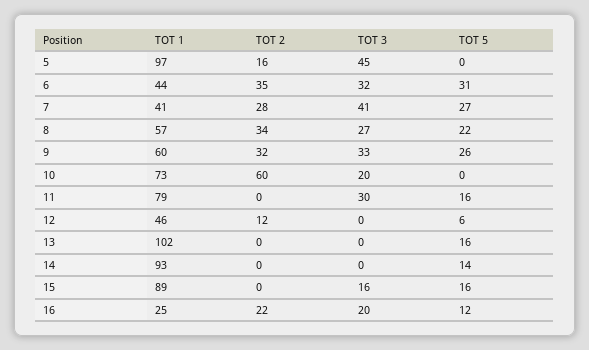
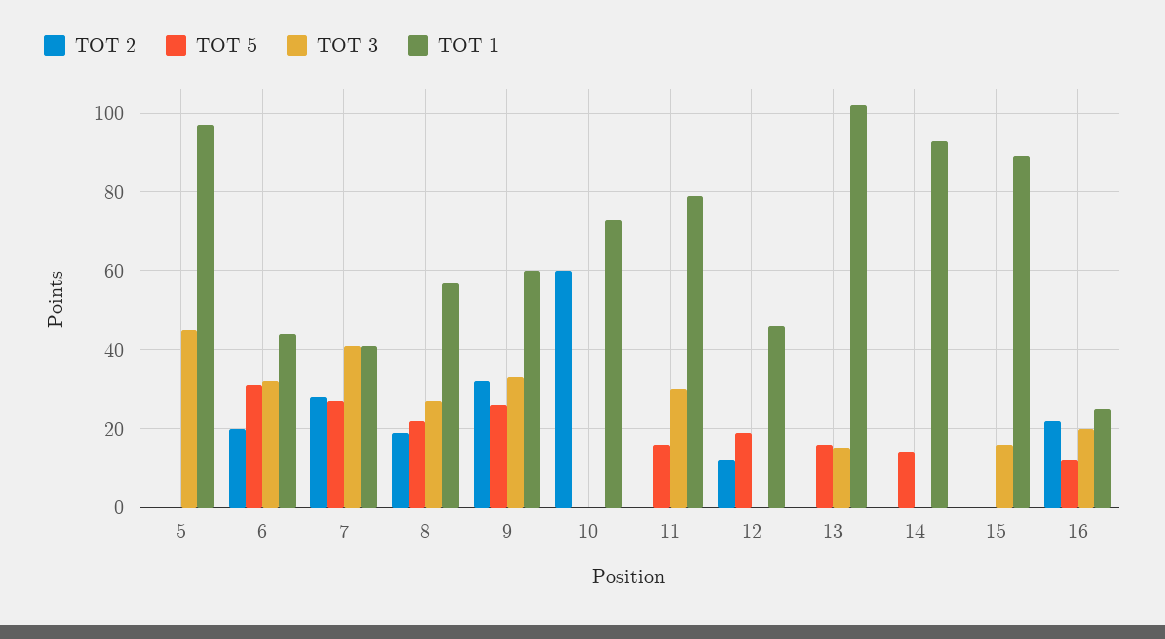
  {
    "TOT 1": {
      "5": 97,
      "6": 44,
      "7": 41,
      "8": 57,
      "9": 60,
      "10": 73,
      "11": 79,
      "12": 46,
      "13": 102,
      "14": 93,
      "15": 89,
      "16": 25
    },
    "TOT 2": {
-     "5": 16,
+     "5": 0,
-     "6": 35,
+     "6": 20,
      "7": 28,
-     "8": 34,
+     "8": 20,
      "9": 32,
      "10": 60,
      "11": 0,
      "12": 12,
      "13": 0,
      "14": 0,
      "15": 0,
      "16": 22
    },
    "TOT 3": {
      "5": 45,
      "6": 32,
      "7": 41,
      "8": 27,
      "9": 33,
-     "10": 20,
+     "10": 0,
      "11": 30,
      "12": 0,
-     "13": 0,
+     "13": 15,
      "14": 0,
      "15": 16,
      "16": 20
    },
    "TOT 5": {
      "5": 0,
      "6": 31,
      "7": 27,
      "8": 22,
      "9": 26,
      "10": 0,
      "11": 16,
-     "12": 6,
+     "12": 20,
      "13": 16,
      "14": 14,
-     "15": 16,
+     "15": 0,
      "16": 12
    }
  }

